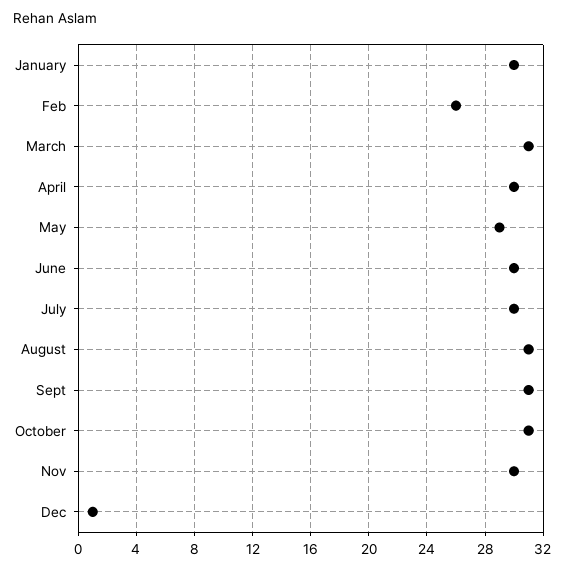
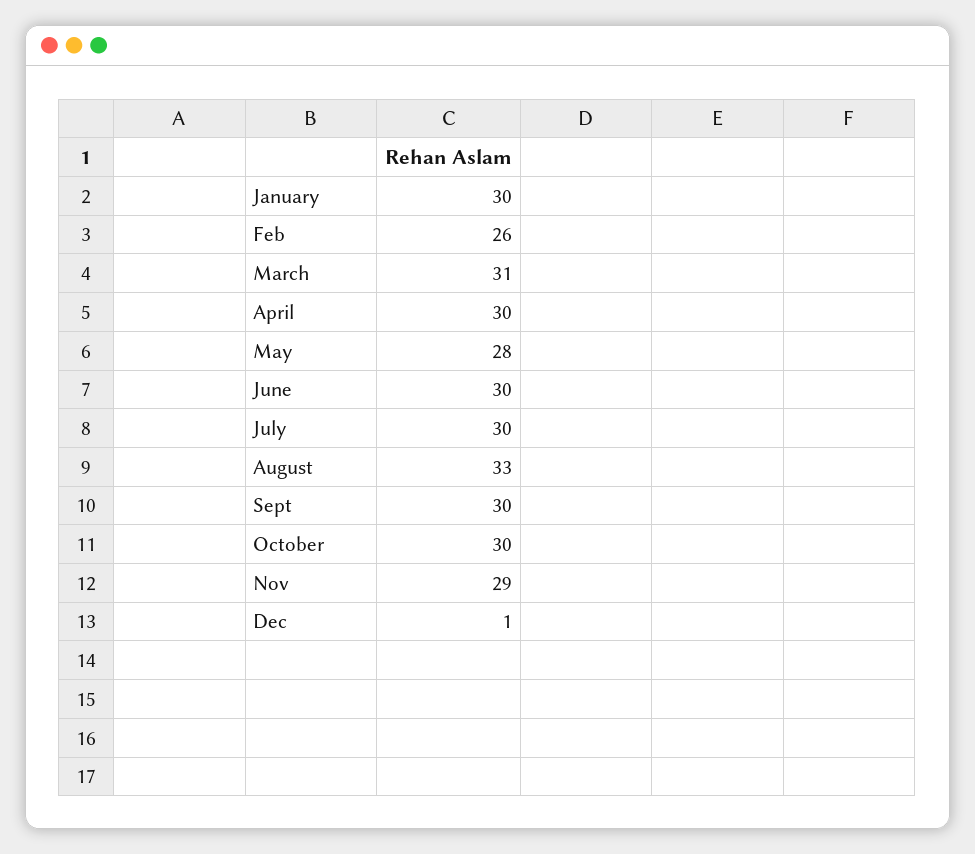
  {
    "January": 30,
    "Feb": 26,
    "March": 31,
    "April": 30,
-   "May": 29,
+   "May": 28,
    "June": 30,
    "July": 30,
-   "August": 31,
+   "August": 33,
-   "Sept": 31,
+   "Sept": 30,
-   "October": 31,
+   "October": 30,
-   "Nov": 30,
+   "Nov": 29,
    "Dec": 1
  }

